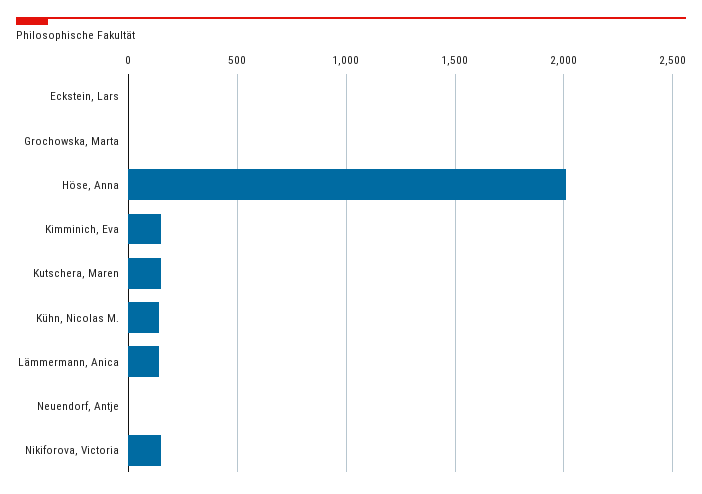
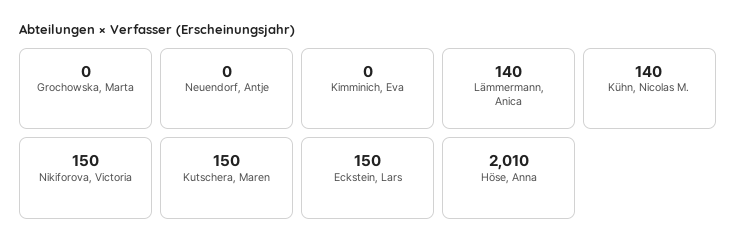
  {
-   "Eckstein, Lars": 0,
+   "Eckstein, Lars": 150,
    "Grochowska, Marta": 0,
    "Höse, Anna": 2010,
-   "Kimminich, Eva": 150,
+   "Kimminich, Eva": 0,
    "Kutschera, Maren": 150,
    "Kühn, Nicolas M.": 140,
    "Lämmermann, Anica": 140,
    "Neuendorf, Antje": 0,
    "Nikiforova, Victoria": 150
  }

